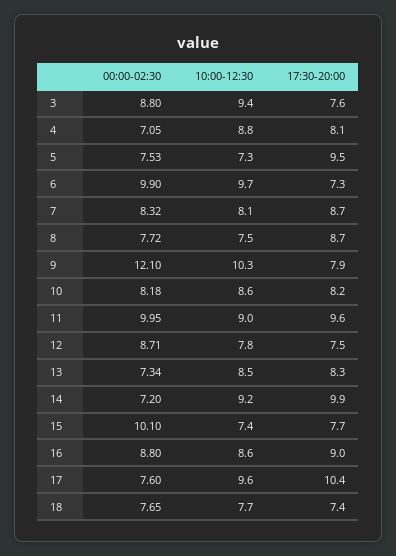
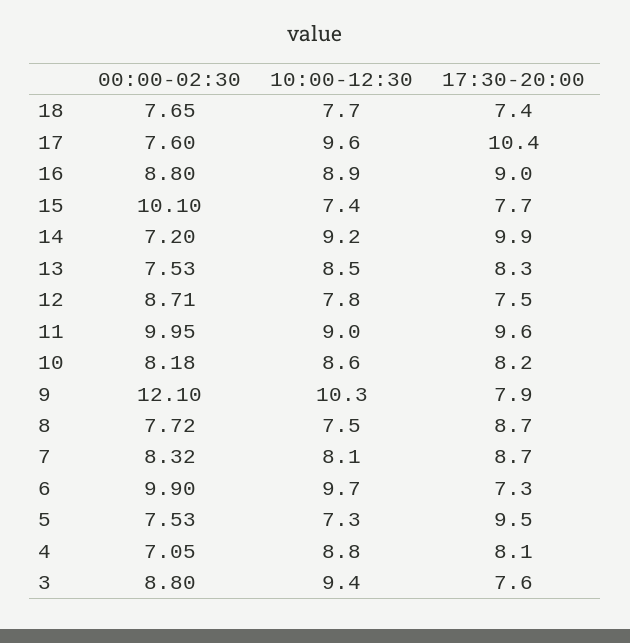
  {
    "00:00-02:30": {
      "3": 8.8,
      "4": 7.05,
      "5": 7.53,
      "6": 9.9,
      "7": 8.32,
      "8": 7.72,
      "9": 12.1,
      "10": 8.18,
      "11": 9.95,
      "12": 8.71,
-     "13": 7.34,
+     "13": 7.53,
      "14": 7.2,
      "15": 10.1,
      "16": 8.8,
      "17": 7.6,
      "18": 7.65
    },
    "10:00-12:30": {
      "3": 9.4,
      "4": 8.8,
      "5": 7.3,
      "6": 9.7,
      "7": 8.1,
      "8": 7.5,
      "9": 10.3,
      "10": 8.6,
      "11": 9,
      "12": 7.8,
      "13": 8.5,
      "14": 9.2,
      "15": 7.4,
-     "16": 8.6,
+     "16": 8.9,
      "17": 9.6,
      "18": 7.7
    },
    "17:30-20:00": {
      "3": 7.6,
      "4": 8.1,
      "5": 9.5,
      "6": 7.3,
      "7": 8.7,
      "8": 8.7,
      "9": 7.9,
      "10": 8.2,
      "11": 9.6,
      "12": 7.5,
      "13": 8.3,
      "14": 9.9,
      "15": 7.7,
      "16": 9,
      "17": 10.4,
      "18": 7.4
    }
  }

